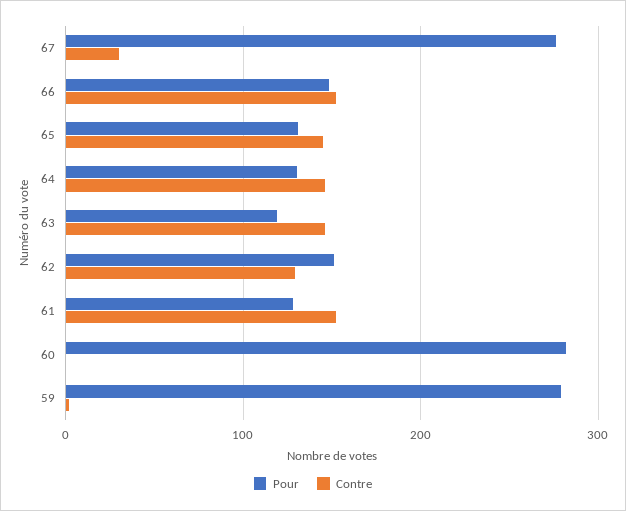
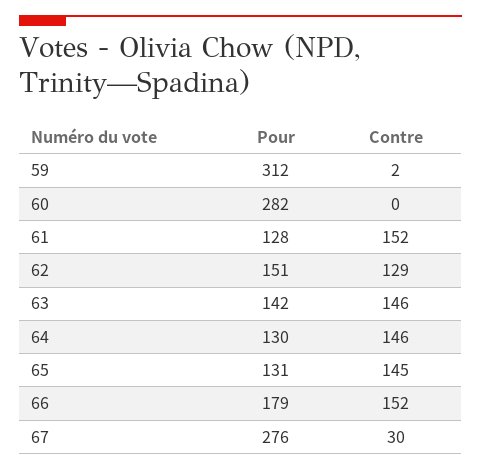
  {
    "Pour": {
      "67": 276,
-     "66": 150,
+     "66": 179,
      "65": 131,
      "64": 130,
-     "63": 120,
+     "63": 142,
      "62": 151,
      "61": 128,
      "60": 282,
-     "59": 280
+     "59": 312
    },
    "Contre": {
      "67": 30,
      "66": 152,
      "65": 145,
      "64": 146,
      "63": 146,
      "62": 129,
      "61": 152,
      "60": 0,
      "59": 2
    }
  }

